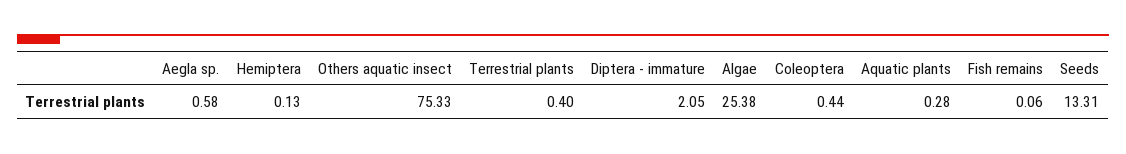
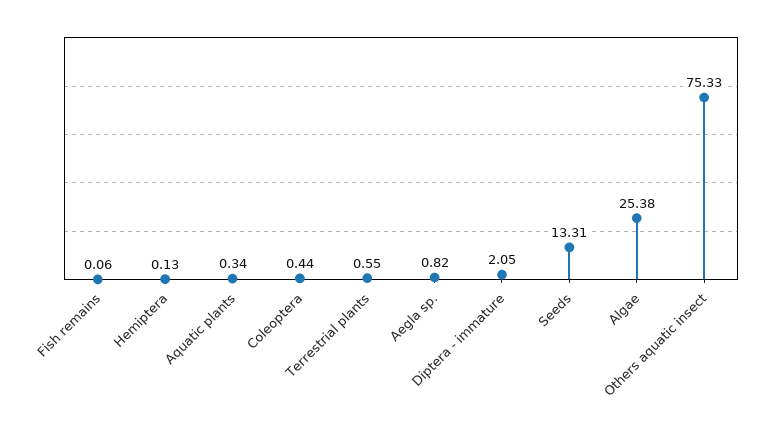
  {
-   "Aegla sp.": 0.58,
+   "Aegla sp.": 0.82,
    "Hemiptera": 0.13,
    "Others aquatic insect": 75.33,
-   "Terrestrial plants": 0.4,
+   "Terrestrial plants": 0.55,
    "Diptera - immature": 2.05,
    "Algae": 25.38,
    "Coleoptera": 0.44,
-   "Aquatic plants": 0.28,
+   "Aquatic plants": 0.34,
    "Fish remains": 0.06,
    "Seeds": 13.31
  }

